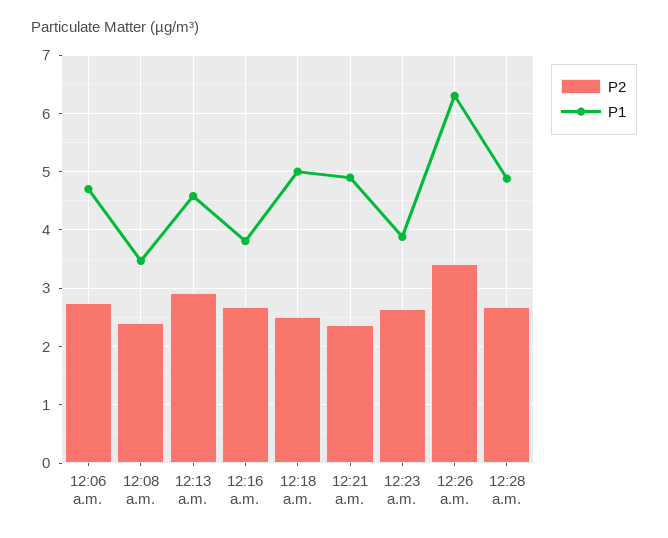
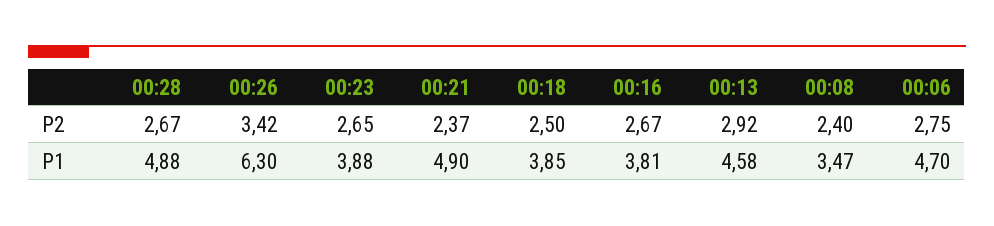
  {
    "P2": {
      "12:06 a.m.": 2.75,
      "12:08 a.m.": 2.4,
      "12:13 a.m.": 2.92,
      "12:16 a.m.": 2.67,
      "12:18 a.m.": 2.5,
      "12:21 a.m.": 2.37,
      "12:23 a.m.": 2.65,
      "12:26 a.m.": 3.42,
      "12:28 a.m.": 2.67
    },
    "P1": {
      "12:06 a.m.": 4.7,
      "12:08 a.m.": 3.47,
      "12:13 a.m.": 4.58,
      "12:16 a.m.": 3.81,
-     "12:18 a.m.": 5,
+     "12:18 a.m.": 3.85,
      "12:21 a.m.": 4.9,
      "12:23 a.m.": 3.88,
      "12:26 a.m.": 6.3,
      "12:28 a.m.": 4.88
    }
  }

